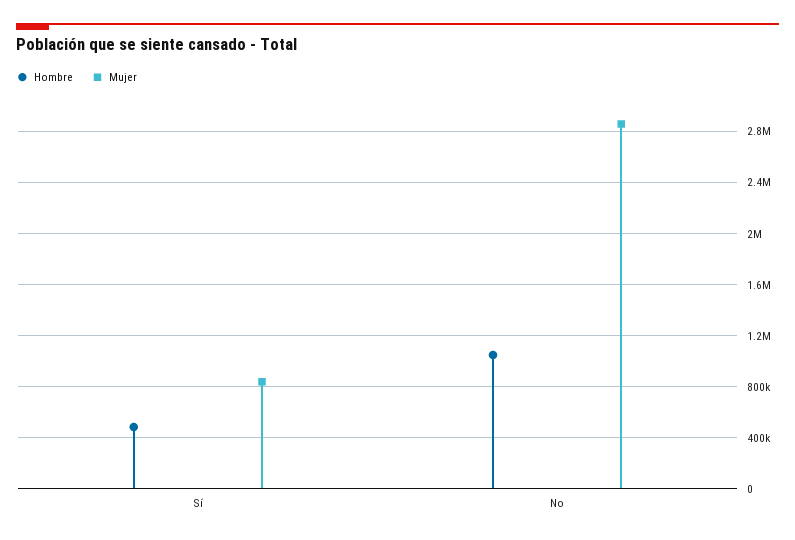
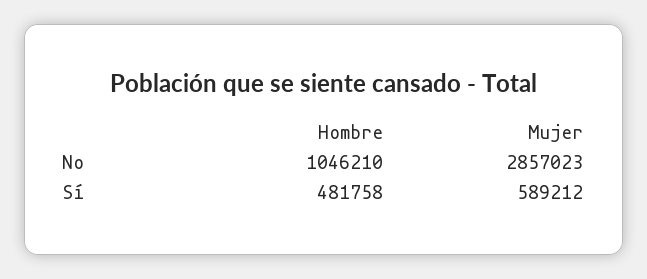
  {
    "Hombre": {
      "Sí": 481758,
      "No": 1046210
    },
    "Mujer": {
-     "Sí": 850000,
+     "Sí": 589212,
      "No": 2857023
    }
  }

